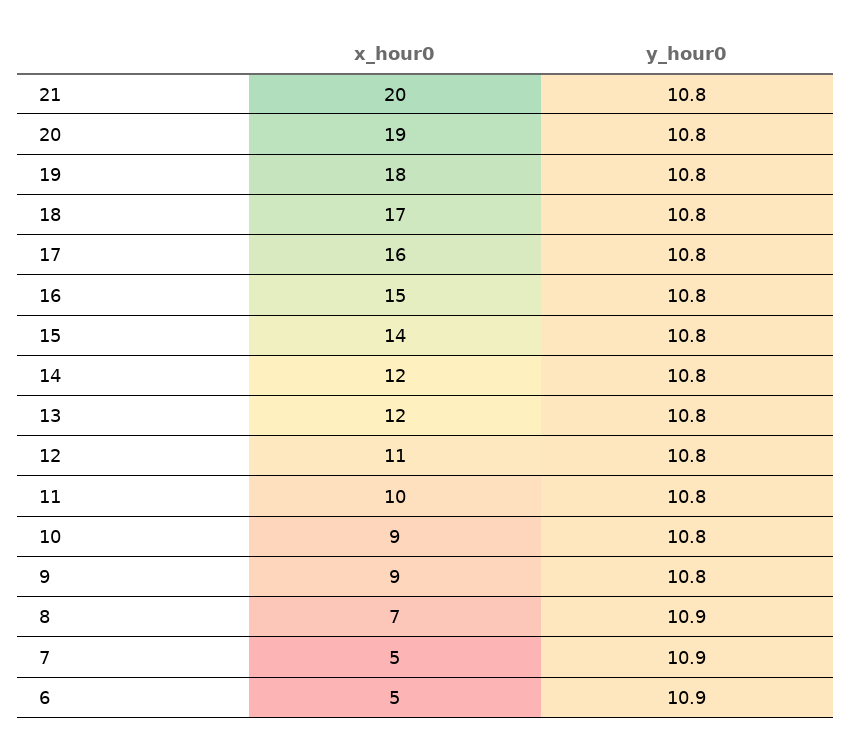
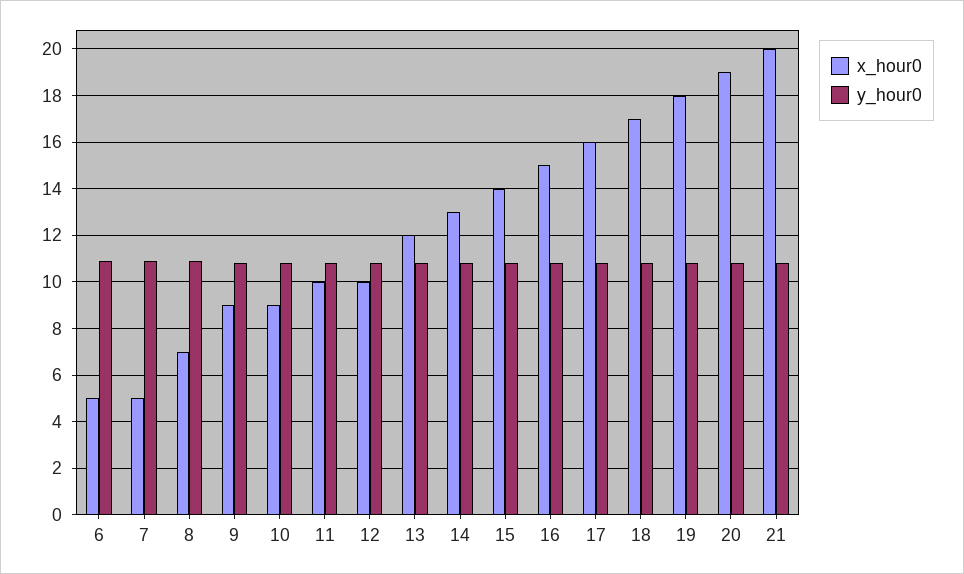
  {
    "x_hour0": {
      "21": 20,
      "20": 19,
      "19": 18,
      "18": 17,
      "17": 16,
      "16": 15,
      "15": 14,
-     "14": 12,
+     "14": 13,
      "13": 12,
-     "12": 11,
+     "12": 10,
      "11": 10,
      "10": 9,
      "9": 9,
      "8": 7,
      "7": 5,
      "6": 5
    },
    "y_hour0": {
      "21": 10.8,
      "20": 10.8,
      "19": 10.8,
      "18": 10.8,
      "17": 10.8,
      "16": 10.8,
      "15": 10.8,
      "14": 10.8,
      "13": 10.8,
      "12": 10.8,
      "11": 10.8,
      "10": 10.8,
      "9": 10.8,
      "8": 10.9,
      "7": 10.9,
      "6": 10.9
    }
  }

